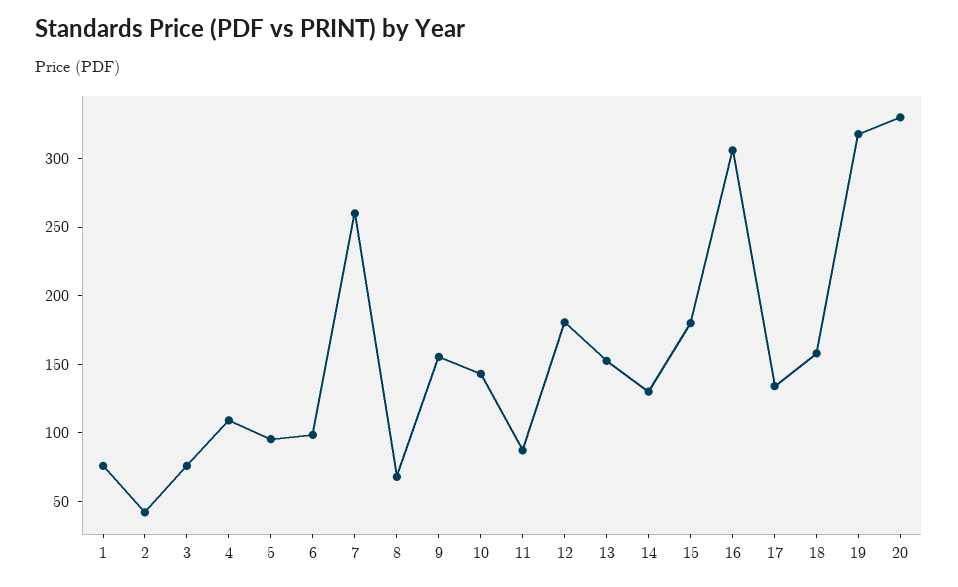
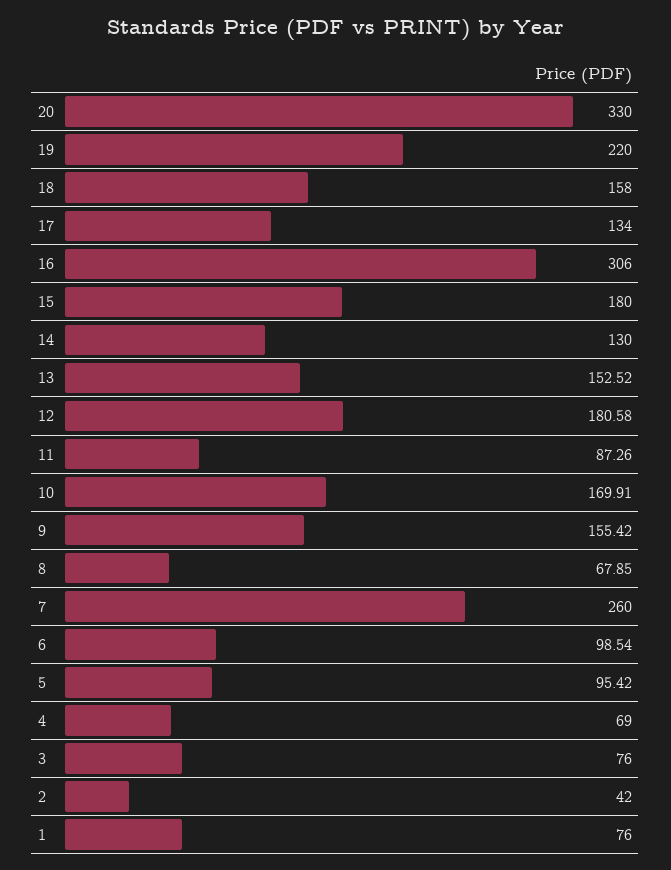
  {
    "1": 76,
    "2": 42,
    "3": 76,
-   "4": 110,
+   "4": 69,
    "5": 95.42,
    "6": 98.54,
    "7": 260,
    "8": 67.85,
    "9": 155.42,
-   "10": 140,
+   "10": 169.91,
    "11": 87.26,
    "12": 180.58,
    "13": 152.52,
    "14": 130,
    "15": 180,
    "16": 306,
    "17": 134,
    "18": 158,
-   "19": 320,
+   "19": 220,
    "20": 330
  }

